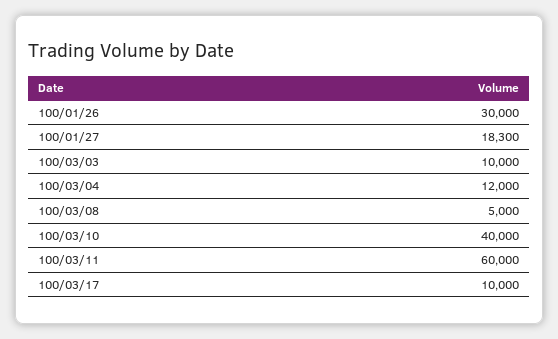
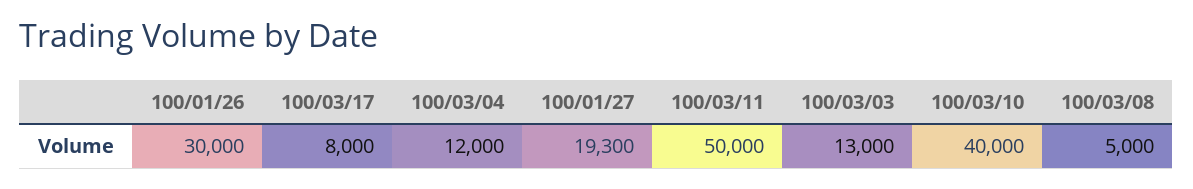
  {
    "100/01/26": 30000,
-   "100/01/27": 18300,
+   "100/01/27": 19300,
-   "100/03/03": 10000,
+   "100/03/03": 13000,
    "100/03/04": 12000,
    "100/03/08": 5000,
    "100/03/10": 40000,
-   "100/03/11": 60000,
+   "100/03/11": 50000,
-   "100/03/17": 10000
+   "100/03/17": 8000
  }

